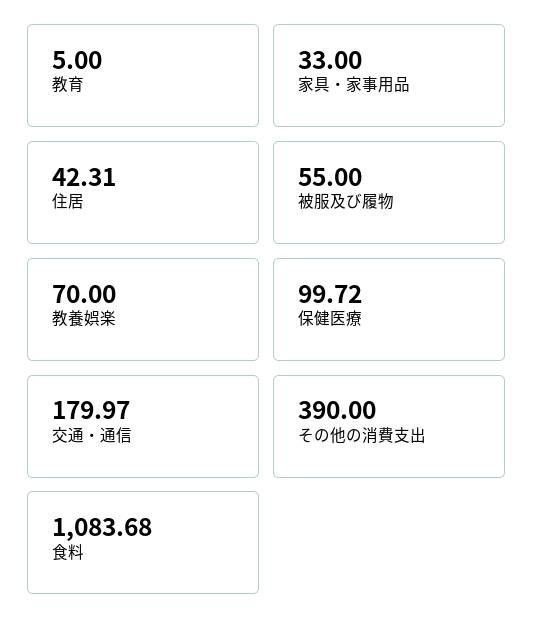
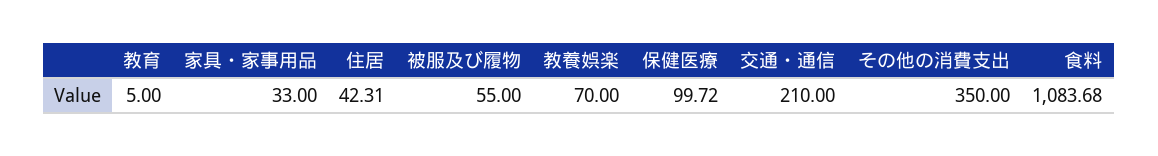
  {
    "教育": 5,
    "家具・家事用品": 33,
    "住居": 42.31,
    "被服及び履物": 55,
    "教養娯楽": 70,
    "保健医療": 99.72,
-   "交通・通信": 179.97,
+   "交通・通信": 210,
-   "その他の消費支出": 390,
+   "その他の消費支出": 350,
    "食料": 1083.68
  }

